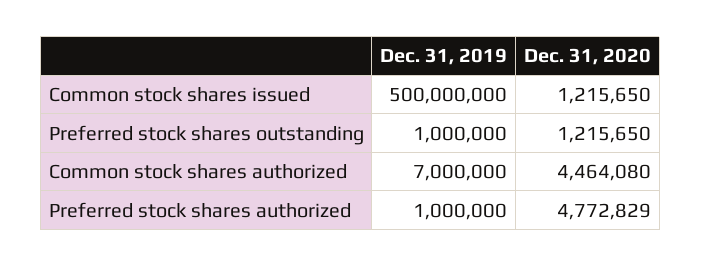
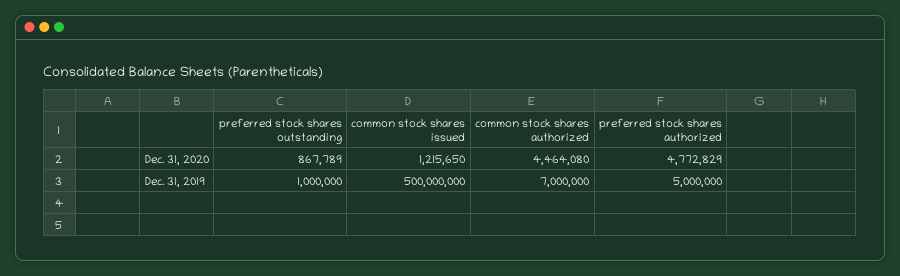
  {
    "Dec. 31, 2019": {
      "Common stock shares issued": 500000000,
      "Preferred stock shares outstanding": 1000000,
      "Common stock shares authorized": 7000000,
-     "Preferred stock shares authorized": 1000000
+     "Preferred stock shares authorized": 5000000
    },
    "Dec. 31, 2020": {
      "Common stock shares issued": 1215650,
-     "Preferred stock shares outstanding": 1215650,
+     "Preferred stock shares outstanding": 867789,
      "Common stock shares authorized": 4464080,
      "Preferred stock shares authorized": 4772829
    }
  }

